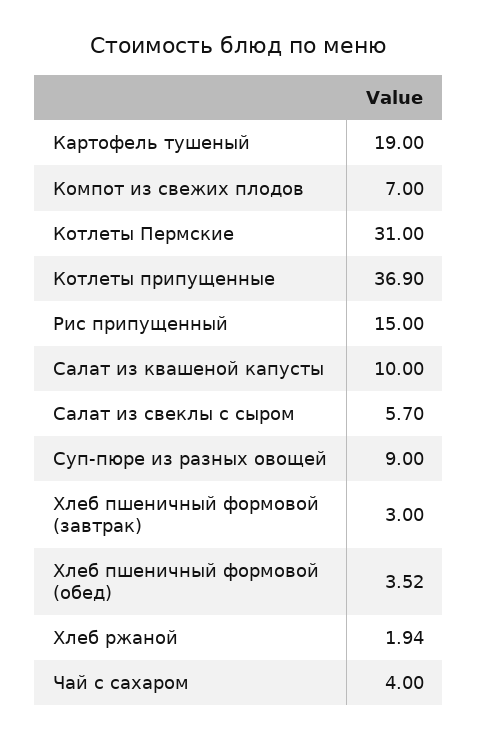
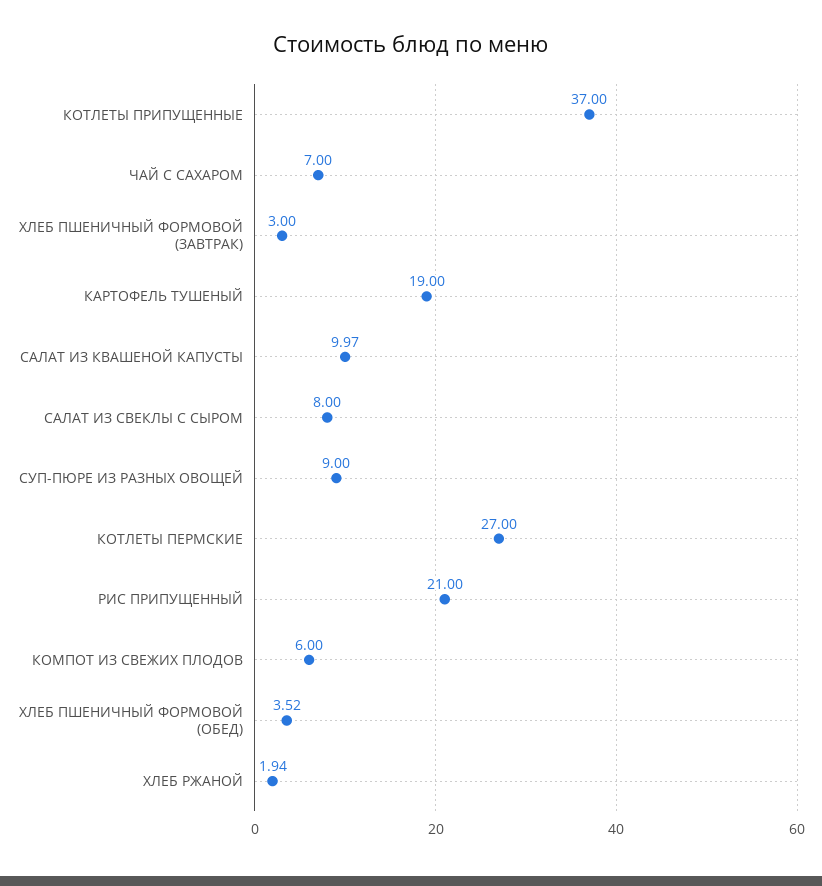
  {
    "Картофель тушеный": 19,
-   "Компот из свежих плодов": 7,
+   "Компот из свежих плодов": 6,
-   "Котлеты Пермские": 31,
+   "Котлеты Пермские": 27,
-   "Котлеты припущенные": 36.9,
+   "Котлеты припущенные": 37,
-   "Рис припущенный": 15,
+   "Рис припущенный": 21,
-   "Салат из квашеной капусты": 10,
+   "Салат из квашеной капусты": 9.97,
-   "Салат из свеклы с сыром": 5.7,
+   "Салат из свеклы с сыром": 8,
    "Суп-пюре из разных овощей": 9,
    "Хлеб пшеничный формовой (завтрак)": 3,
    "Хлеб пшеничный формовой (обед)": 3.52,
    "Хлеб ржаной": 1.94,
-   "Чай с сахаром": 4
+   "Чай с сахаром": 7
  }

